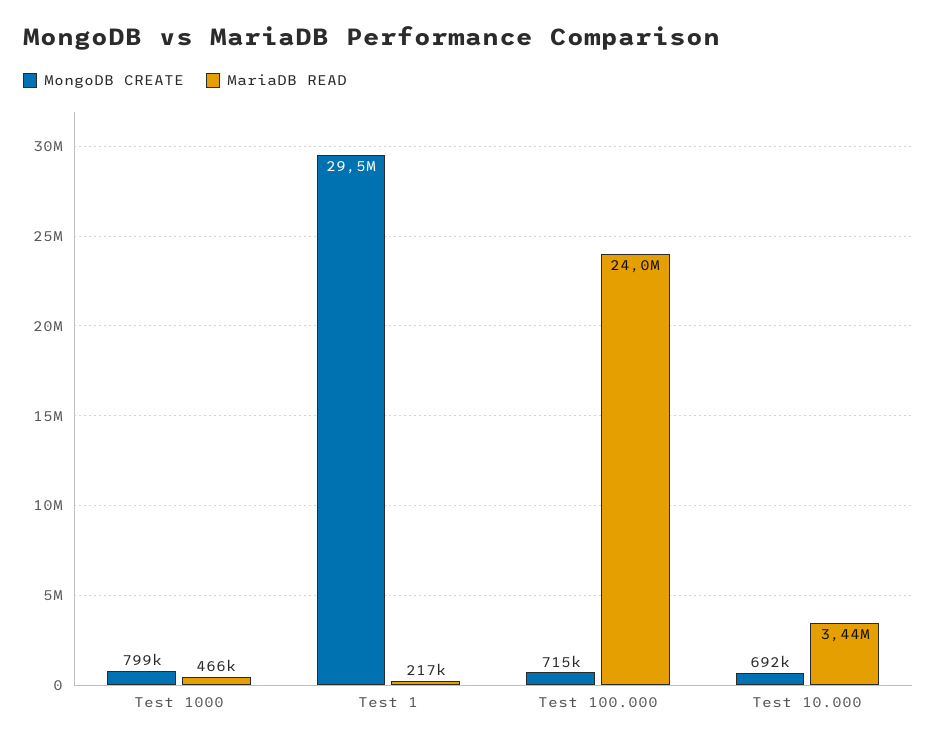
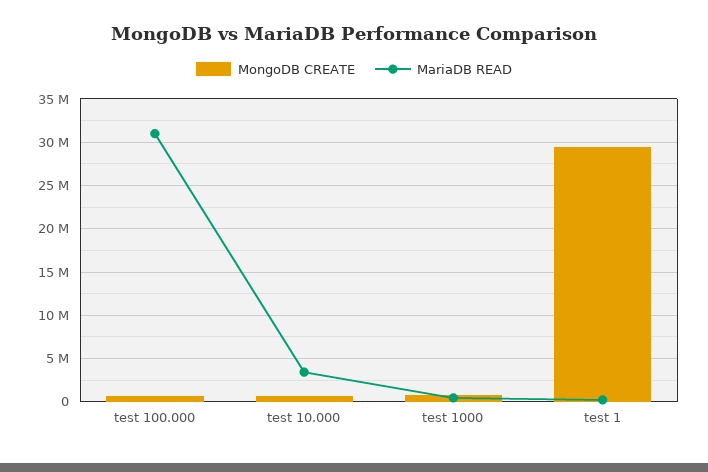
  {
    "MongoDB CREATE": {
      "Test 1000": 799000,
      "Test 1": 29500000,
      "Test 100.000": 715000,
      "Test 10.000": 692000
    },
    "MariaDB READ": {
      "Test 1000": 466000,
      "Test 1": 217000,
-     "Test 100.000": 24000000,
+     "Test 100.000": 31000000,
      "Test 10.000": 3440000
    }
  }

